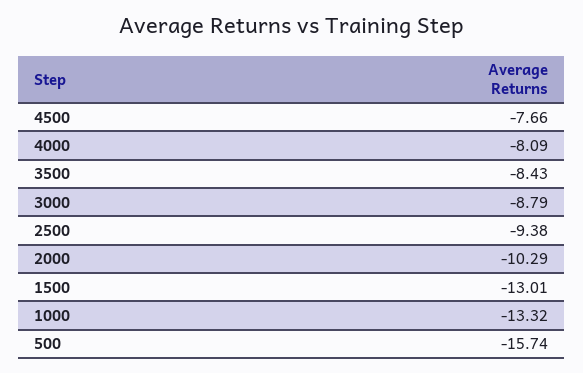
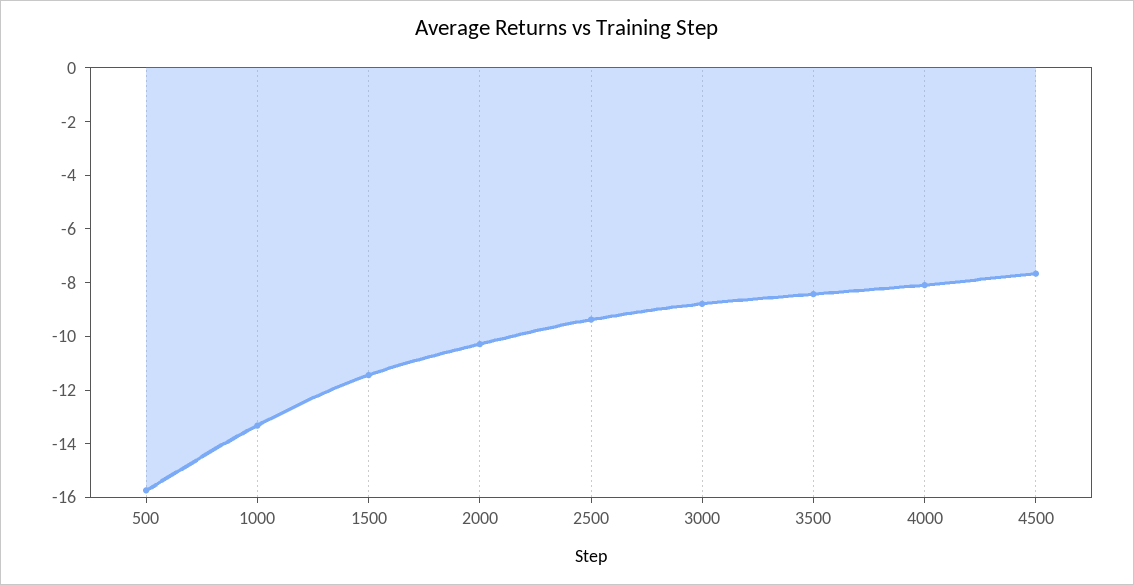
  {
    "4500": -7.66,
    "4000": -8.09,
    "3500": -8.43,
    "3000": -8.79,
    "2500": -9.38,
    "2000": -10.29,
-   "1500": -13.01,
+   "1500": -11.5,
    "1000": -13.32,
    "500": -15.74
  }

